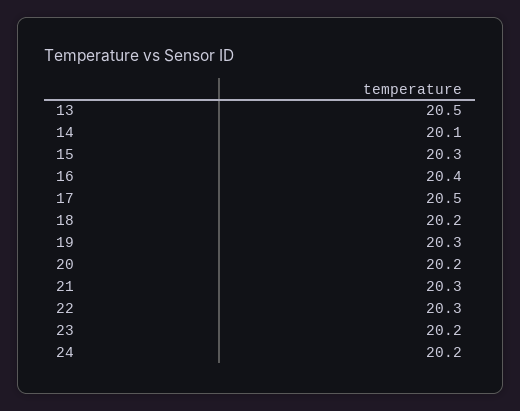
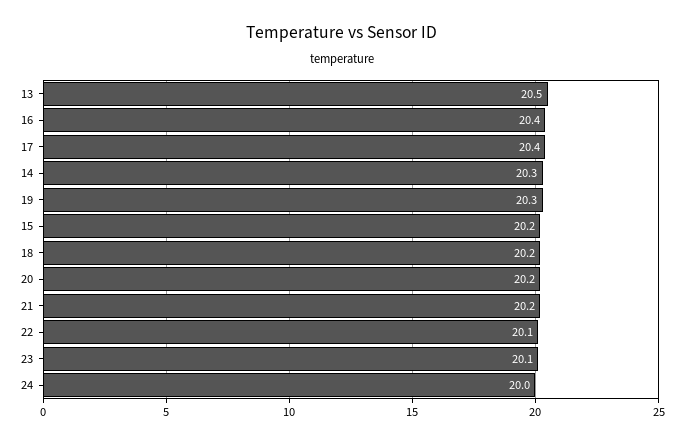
  {
    "13": 20.5,
-   "14": 20.1,
+   "14": 20.3,
-   "15": 20.3,
+   "15": 20.2,
    "16": 20.4,
-   "17": 20.5,
+   "17": 20.4,
    "18": 20.2,
    "19": 20.3,
    "20": 20.2,
-   "21": 20.3,
+   "21": 20.2,
-   "22": 20.3,
+   "22": 20.1,
-   "23": 20.2,
+   "23": 20.1,
-   "24": 20.2
+   "24": 20
  }

